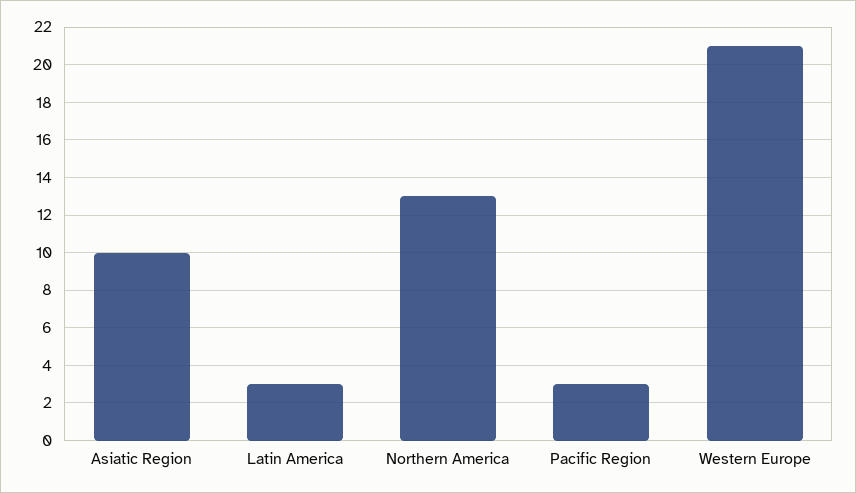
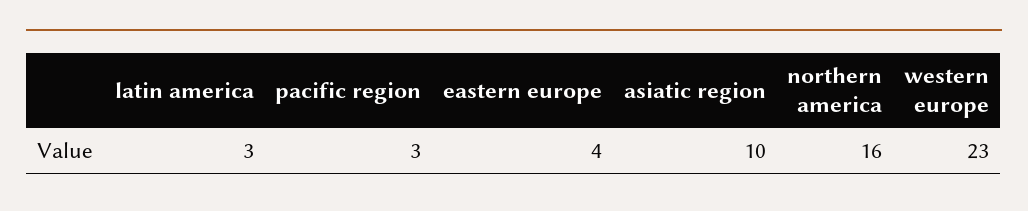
  {
    "Asiatic Region": 10,
    "Latin America": 3,
-   "Northern America": 13,
+   "Northern America": 16,
    "Pacific Region": 3,
-   "Western Europe": 21
+   "Western Europe": 23,
+   "eastern europe": 4
  }

